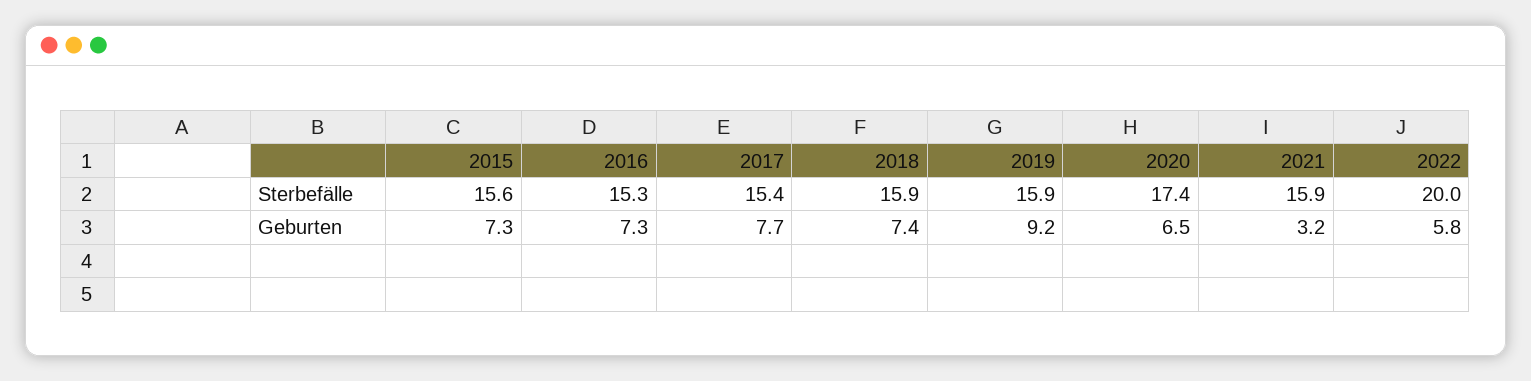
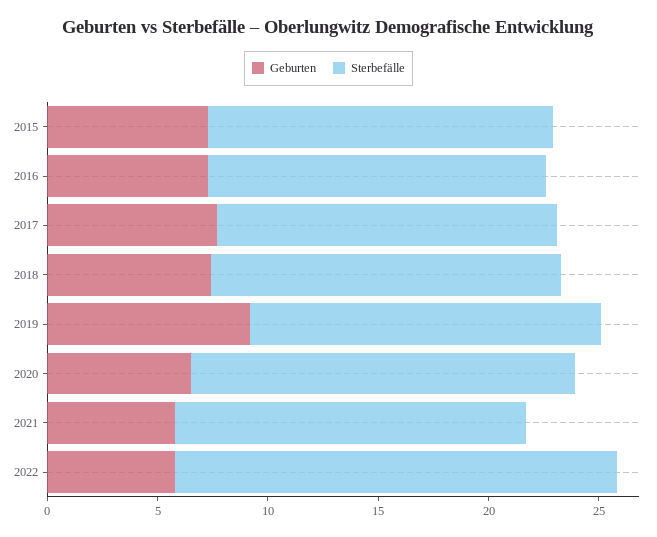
  {
    "Sterbefälle": {
      "2015": 15.6,
      "2016": 15.3,
      "2017": 15.4,
      "2018": 15.9,
      "2019": 15.9,
      "2020": 17.4,
      "2021": 15.9,
      "2022": 20
    },
    "Geburten": {
      "2015": 7.3,
      "2016": 7.3,
      "2017": 7.7,
      "2018": 7.4,
      "2019": 9.2,
      "2020": 6.5,
-     "2021": 3.2,
+     "2021": 6,
      "2022": 5.8
    }
  }

